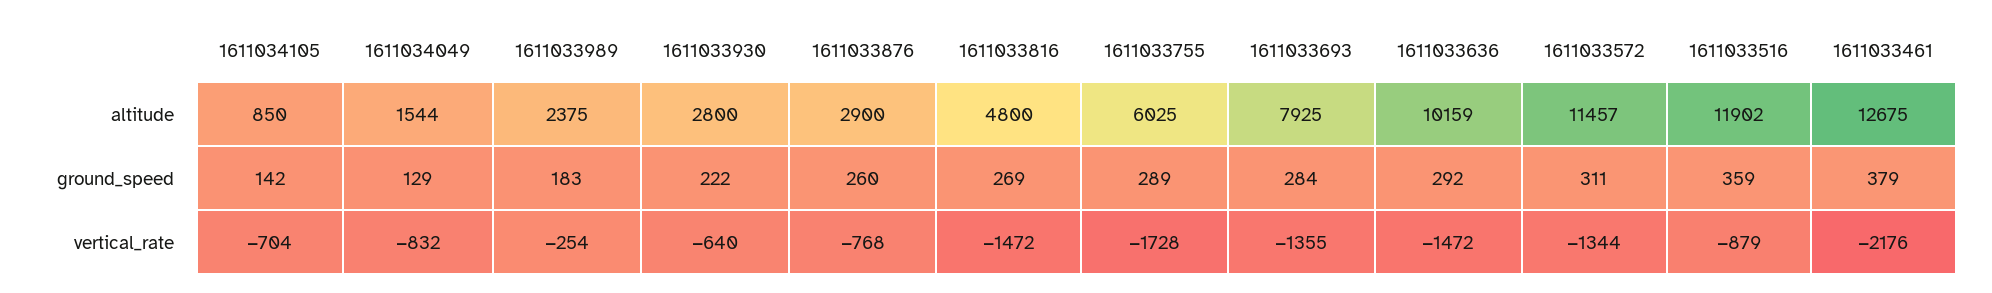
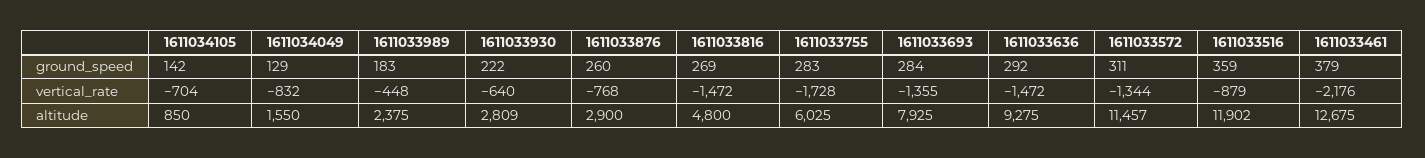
  {
    "1611034105": {
      "altitude": 850,
      "ground_speed": 142,
      "vertical_rate": -704
    },
    "1611034049": {
-     "altitude": 1544,
+     "altitude": 1550,
      "ground_speed": 129,
      "vertical_rate": -832
    },
    "1611033989": {
      "altitude": 2375,
      "ground_speed": 183,
-     "vertical_rate": -254
+     "vertical_rate": -448
    },
    "1611033930": {
-     "altitude": 2800,
+     "altitude": 2809,
      "ground_speed": 222,
      "vertical_rate": -640
    },
    "1611033876": {
      "altitude": 2900,
      "ground_speed": 260,
      "vertical_rate": -768
    },
    "1611033816": {
      "altitude": 4800,
      "ground_speed": 269,
      "vertical_rate": -1472
    },
    "1611033755": {
      "altitude": 6025,
-     "ground_speed": 289,
+     "ground_speed": 283,
      "vertical_rate": -1728
    },
    "1611033693": {
      "altitude": 7925,
      "ground_speed": 284,
      "vertical_rate": -1355
    },
    "1611033636": {
-     "altitude": 10159,
+     "altitude": 9275,
      "ground_speed": 292,
      "vertical_rate": -1472
    },
    "1611033572": {
      "altitude": 11457,
      "ground_speed": 311,
      "vertical_rate": -1344
    },
    "1611033516": {
      "altitude": 11902,
      "ground_speed": 359,
      "vertical_rate": -879
    },
    "1611033461": {
      "altitude": 12675,
      "ground_speed": 379,
      "vertical_rate": -2176
    }
  }

